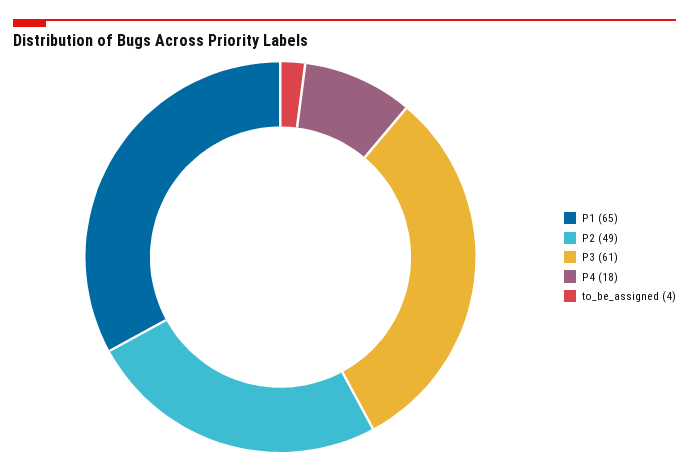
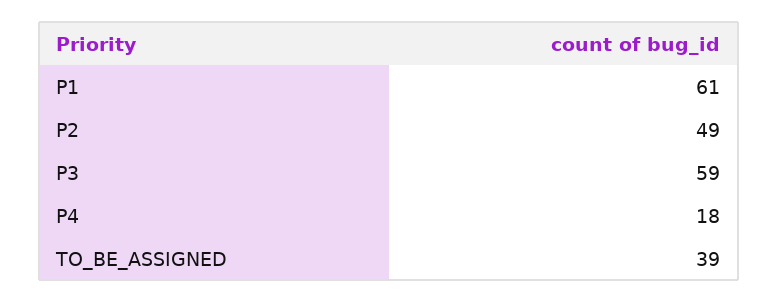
  {
-   "P1": 65,
+   "P1": 61,
    "P2": 49,
-   "P3": 61,
+   "P3": 59,
    "P4": 18,
-   "to_be_assigned": 4
+   "to_be_assigned": 39
  }

